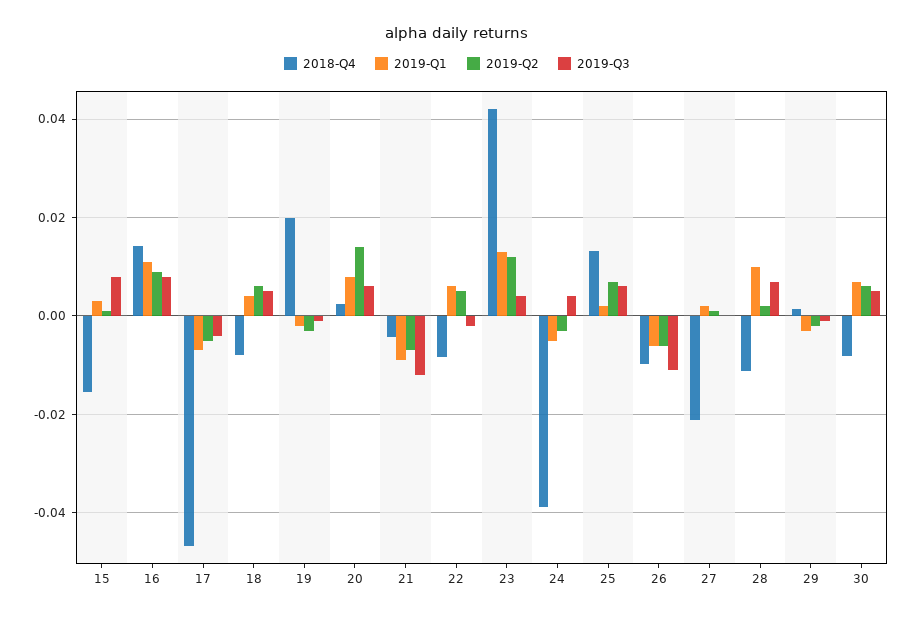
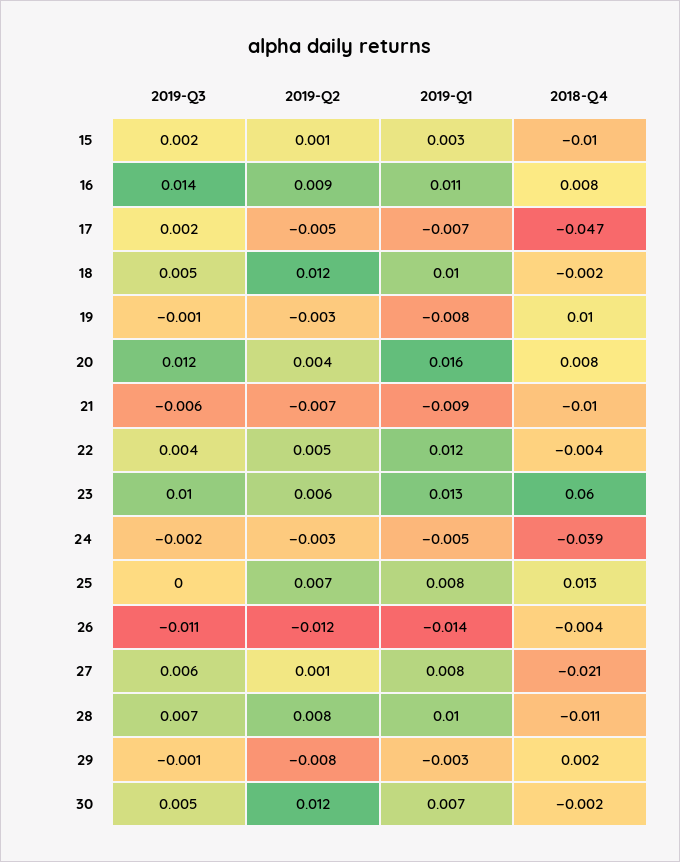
  {
    "2018-Q4": {
-     "15": -0.016,
+     "15": -0.01,
-     "16": 0.014,
+     "16": 0.008,
      "17": -0.047,
-     "18": -0.008,
+     "18": -0.002,
-     "19": 0.02,
+     "19": 0.01,
-     "20": 0.002,
+     "20": 0.008,
-     "21": -0.004,
+     "21": -0.01,
-     "22": -0.008,
+     "22": -0.004,
-     "23": 0.042,
+     "23": 0.06,
      "24": -0.039,
      "25": 0.013,
-     "26": -0.01,
+     "26": -0.004,
      "27": -0.021,
      "28": -0.011,
      "29": 0.002,
-     "30": -0.008
+     "30": -0.002
    },
    "2019-Q1": {
      "15": 0.003,
      "16": 0.011,
      "17": -0.007,
-     "18": 0.004,
+     "18": 0.01,
-     "19": -0.002,
+     "19": -0.008,
-     "20": 0.008,
+     "20": 0.016,
      "21": -0.009,
-     "22": 0.006,
+     "22": 0.012,
      "23": 0.013,
      "24": -0.005,
-     "25": 0.002,
+     "25": 0.008,
-     "26": -0.006,
+     "26": -0.014,
-     "27": 0.002,
+     "27": 0.008,
      "28": 0.01,
      "29": -0.003,
      "30": 0.007
    },
    "2019-Q2": {
      "15": 0.001,
      "16": 0.009,
      "17": -0.005,
-     "18": 0.006,
+     "18": 0.012,
      "19": -0.003,
-     "20": 0.014,
+     "20": 0.004,
      "21": -0.007,
      "22": 0.005,
-     "23": 0.012,
+     "23": 0.006,
      "24": -0.003,
      "25": 0.007,
-     "26": -0.006,
+     "26": -0.012,
      "27": 0.001,
-     "28": 0.002,
+     "28": 0.008,
-     "29": -0.002,
+     "29": -0.008,
-     "30": 0.006
+     "30": 0.012
    },
    "2019-Q3": {
-     "15": 0.008,
+     "15": 0.002,
-     "16": 0.008,
+     "16": 0.014,
-     "17": -0.004,
+     "17": 0.002,
      "18": 0.005,
      "19": -0.001,
-     "20": 0.006,
+     "20": 0.012,
-     "21": -0.012,
+     "21": -0.006,
-     "22": -0.002,
+     "22": 0.004,
-     "23": 0.004,
+     "23": 0.01,
-     "24": 0.004,
+     "24": -0.002,
-     "25": 0.006,
+     "25": 0,
      "26": -0.011,
-     "27": 0,
+     "27": 0.006,
      "28": 0.007,
      "29": -0.001,
      "30": 0.005
    }
  }

